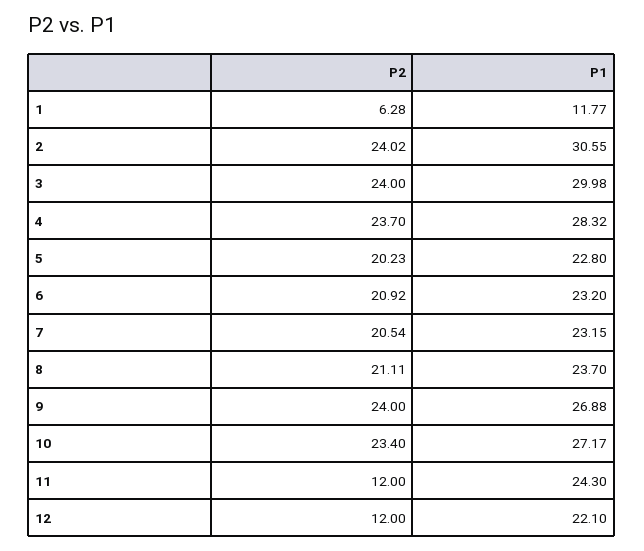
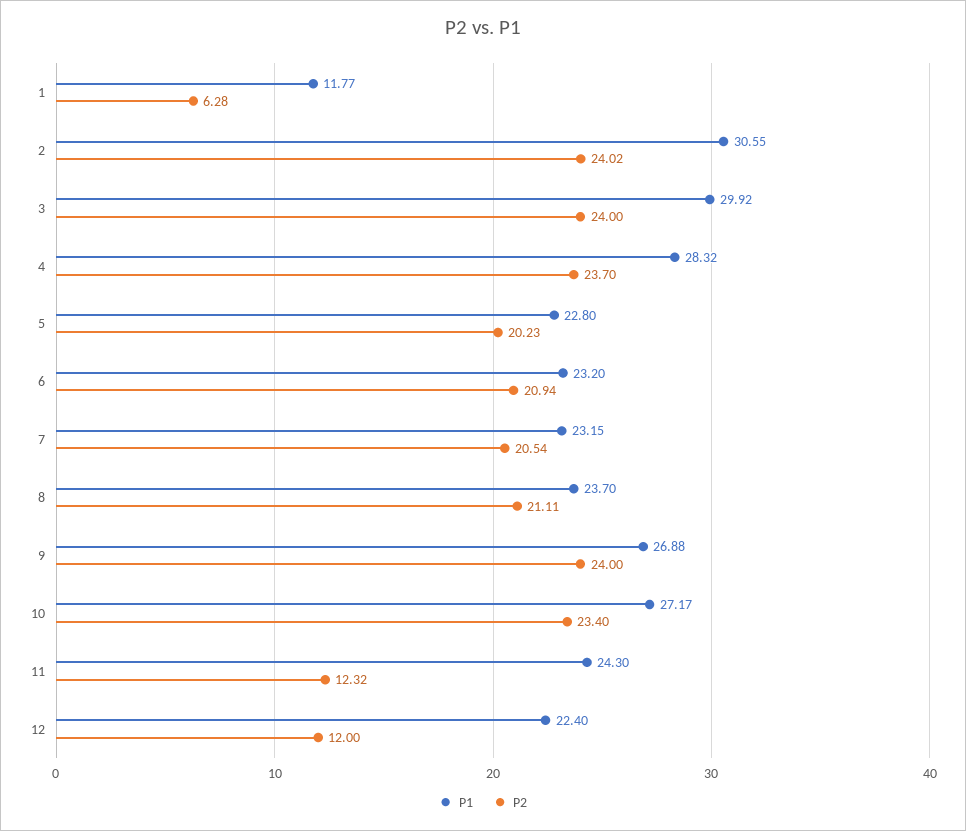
  {
    "P2": {
      "1": 6.28,
      "2": 24.02,
      "3": 24,
      "4": 23.7,
      "5": 20.23,
-     "6": 20.92,
+     "6": 20.94,
      "7": 20.54,
      "8": 21.11,
      "9": 24,
      "10": 23.4,
-     "11": 12,
+     "11": 12.32,
      "12": 12
    },
    "P1": {
      "1": 11.77,
      "2": 30.55,
-     "3": 29.98,
+     "3": 29.92,
      "4": 28.32,
      "5": 22.8,
      "6": 23.2,
      "7": 23.15,
      "8": 23.7,
      "9": 26.88,
      "10": 27.17,
      "11": 24.3,
-     "12": 22.1
+     "12": 22.4
    }
  }

